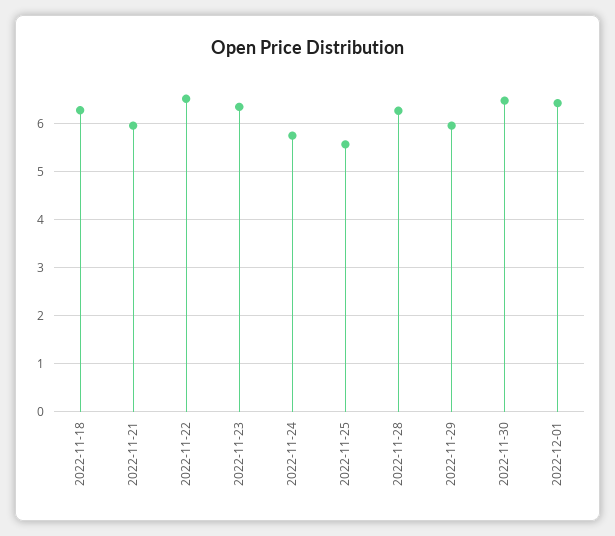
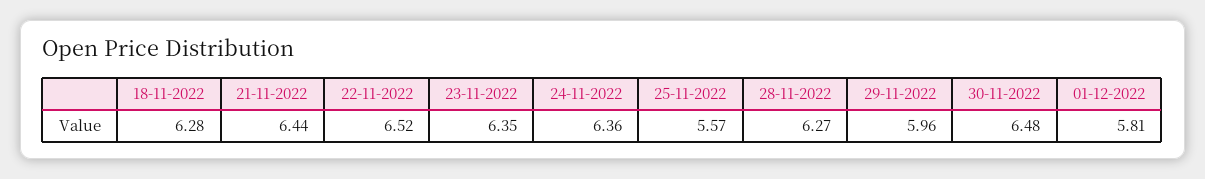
  {
    "2022-11-18": 6.28,
-   "2022-11-21": 6,
+   "2022-11-21": 6.44,
    "2022-11-22": 6.52,
    "2022-11-23": 6.35,
-   "2022-11-24": 5.8,
+   "2022-11-24": 6.36,
    "2022-11-25": 5.57,
    "2022-11-28": 6.27,
    "2022-11-29": 5.96,
    "2022-11-30": 6.48,
-   "2022-12-01": 6.4
+   "2022-12-01": 5.81
  }

